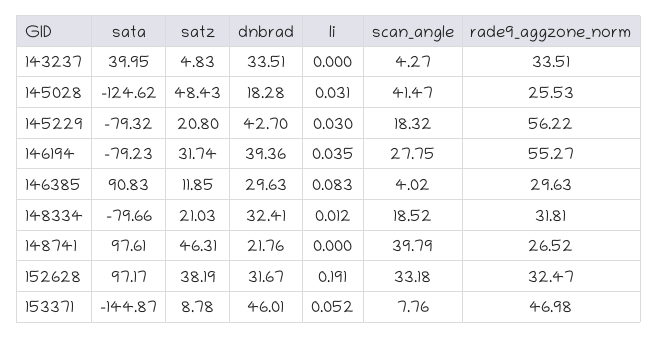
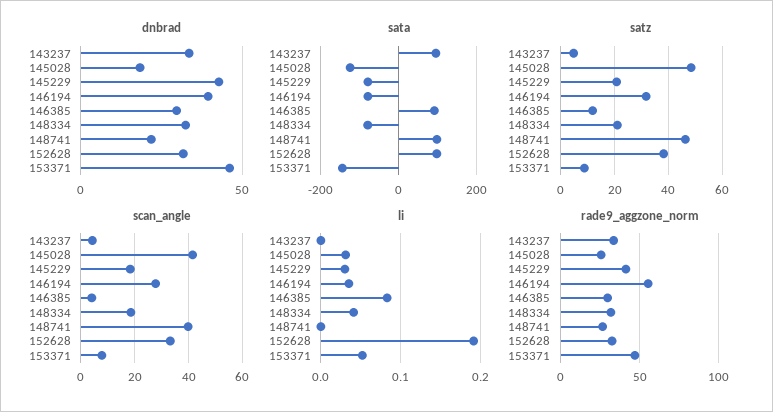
  {
    "sata": {
-     "143237": 39.95,
+     "143237": 100,
      "145028": -124.62,
      "145229": -79.32,
      "146194": -79.23,
      "146385": 90.83,
      "148334": -79.66,
      "148741": 97.61,
      "152628": 97.17,
      "153371": -144.87
    },
    "satz": {
      "143237": 4.83,
      "145028": 48.43,
      "145229": 20.8,
      "146194": 31.74,
      "146385": 11.85,
      "148334": 21.03,
      "148741": 46.31,
      "152628": 38.19,
      "153371": 8.78
    },
    "dnbrad": {
      "143237": 33.51,
      "145028": 18.28,
      "145229": 42.7,
      "146194": 39.36,
      "146385": 29.63,
      "148334": 32.41,
      "148741": 21.76,
      "152628": 31.67,
      "153371": 46.01
    },
    "li": {
      "143237": 0,
      "145028": 0.031,
      "145229": 0.03,
      "146194": 0.035,
      "146385": 0.083,
-     "148334": 0.012,
+     "148334": 0.04,
      "148741": 0,
      "152628": 0.191,
      "153371": 0.052
    },
    "scan_angle": {
      "143237": 4.27,
      "145028": 41.47,
      "145229": 18.32,
      "146194": 27.75,
      "146385": 4.02,
      "148334": 18.52,
      "148741": 39.79,
      "152628": 33.18,
      "153371": 7.76
    },
    "rade9_aggzone_norm": {
      "143237": 33.51,
      "145028": 25.53,
-     "145229": 56.22,
+     "145229": 40,
      "146194": 55.27,
      "146385": 29.63,
      "148334": 31.81,
      "148741": 26.52,
      "152628": 32.47,
      "153371": 46.98
    }
  }

